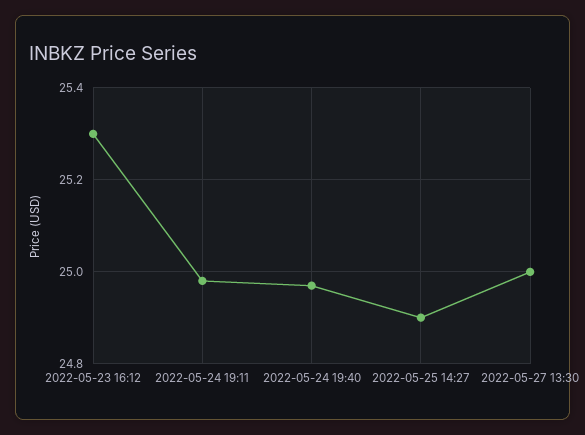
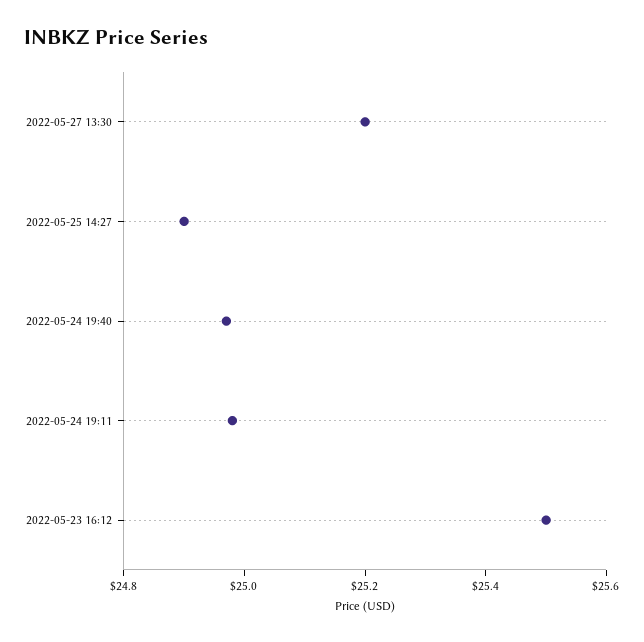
  {
-   "2022-05-23 16:12": 25.3,
+   "2022-05-23 16:12": 25.5,
    "2022-05-24 19:11": 25,
    "2022-05-24 19:40": 24.95,
    "2022-05-25 14:27": 24.9,
-   "2022-05-27 13:30": 25
+   "2022-05-27 13:30": 25.2
  }

